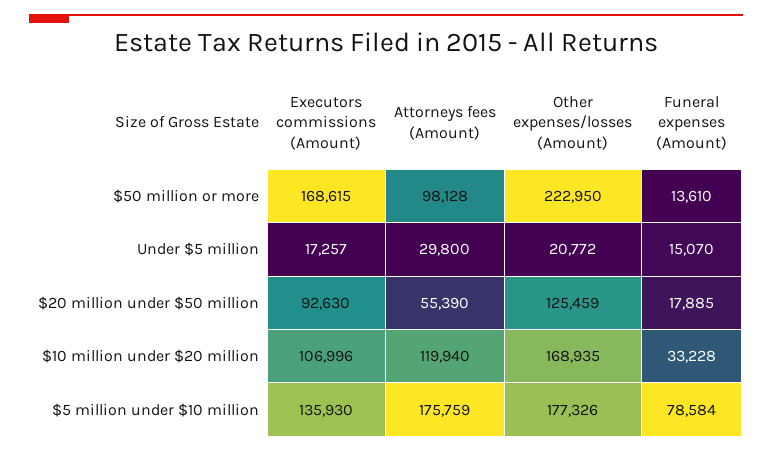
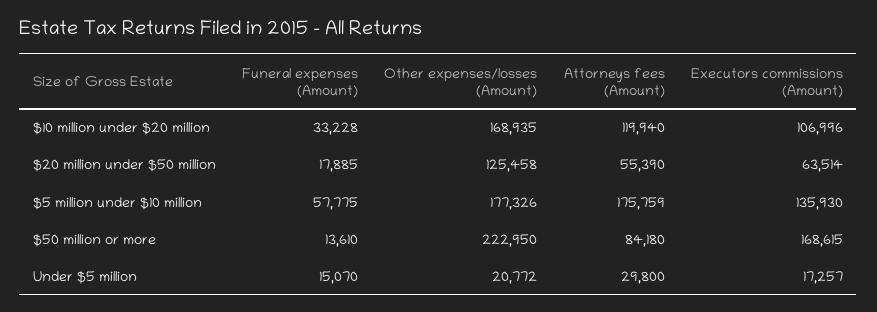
  {
    "Executors commissions (Amount)": {
      "$50 million or more": 168615,
      "Under $5 million": 17257,
-     "$20 million under $50 million": 92630,
+     "$20 million under $50 million": 63514,
      "$10 million under $20 million": 106996,
      "$5 million under $10 million": 135930
    },
    "Attorneys fees (Amount)": {
-     "$50 million or more": 98128,
+     "$50 million or more": 84180,
      "Under $5 million": 29800,
      "$20 million under $50 million": 55390,
      "$10 million under $20 million": 119940,
      "$5 million under $10 million": 175759
    },
    "Other expenses/losses (Amount)": {
      "$50 million or more": 222950,
      "Under $5 million": 20772,
-     "$20 million under $50 million": 125459,
+     "$20 million under $50 million": 125458,
      "$10 million under $20 million": 168935,
      "$5 million under $10 million": 177326
    },
    "Funeral expenses (Amount)": {
      "$50 million or more": 13610,
      "Under $5 million": 15070,
      "$20 million under $50 million": 17885,
      "$10 million under $20 million": 33228,
-     "$5 million under $10 million": 78584
+     "$5 million under $10 million": 57775
    }
  }

